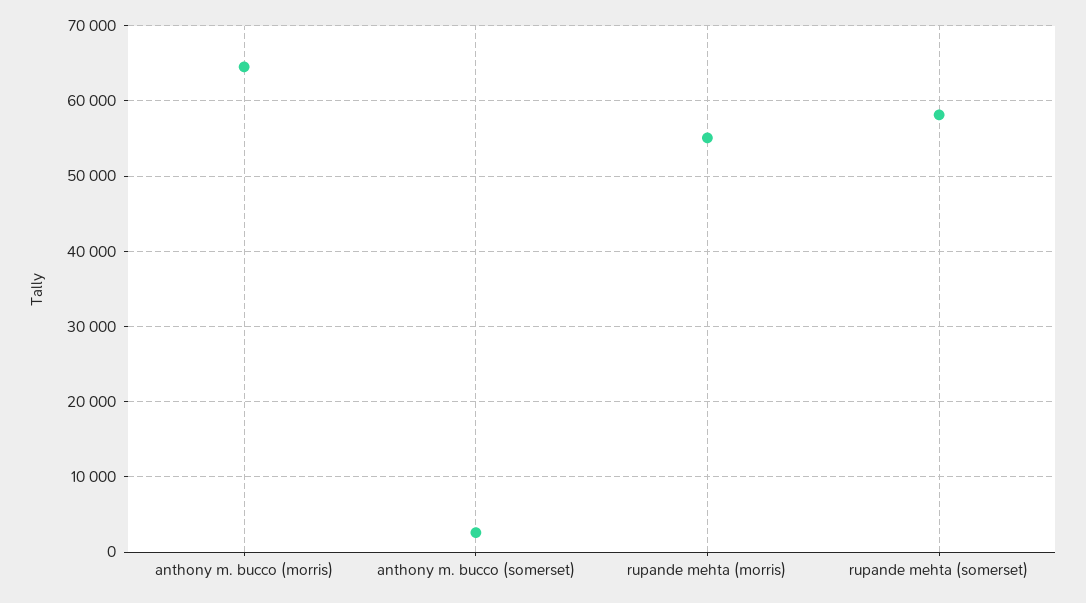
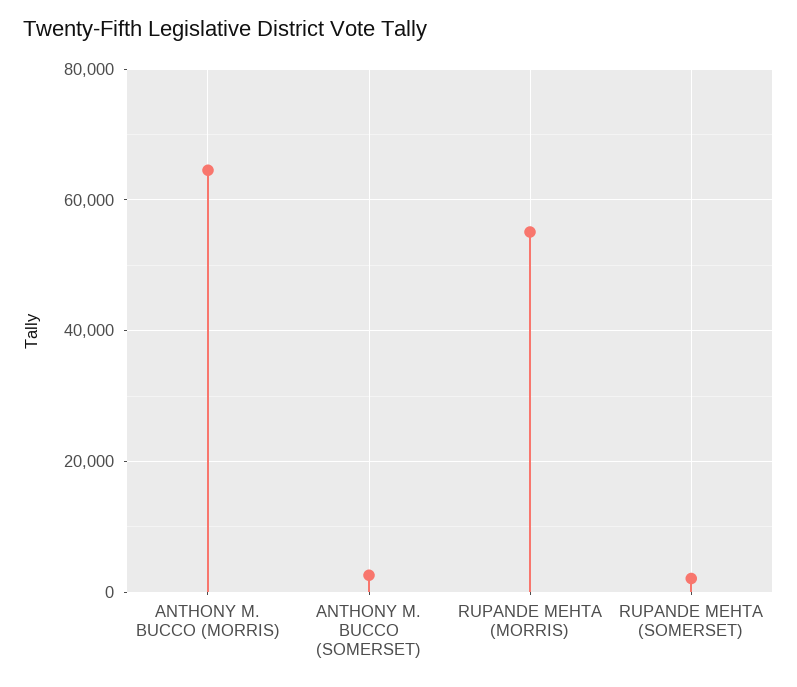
  {
    "anthony m. bucco (morris)": 65000,
    "anthony m. bucco (somerset)": 3000,
    "rupande mehta (morris)": 55000,
-   "rupande mehta (somerset)": 58000
+   "rupande mehta (somerset)": 2000
  }

